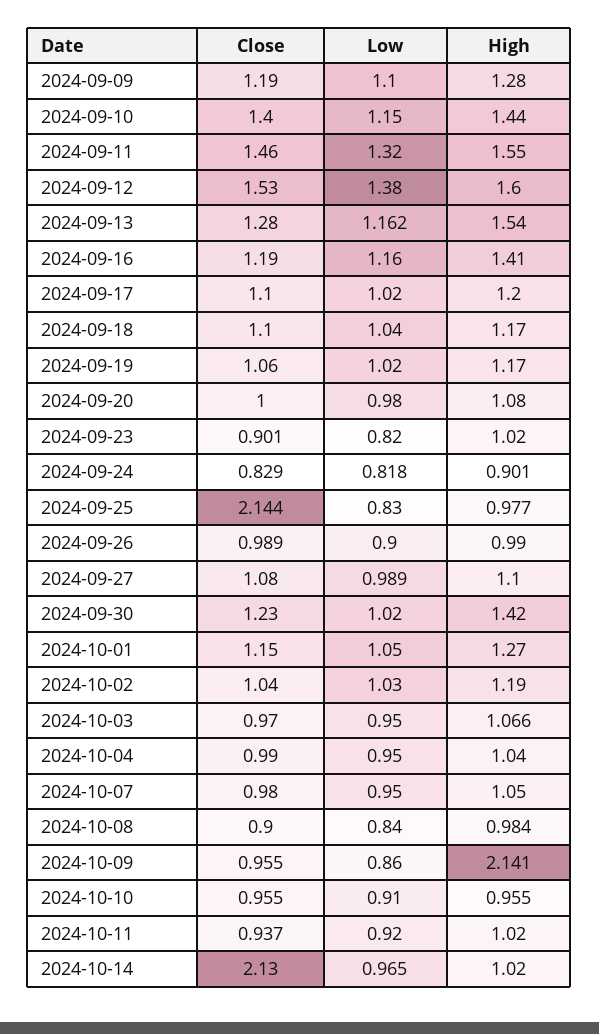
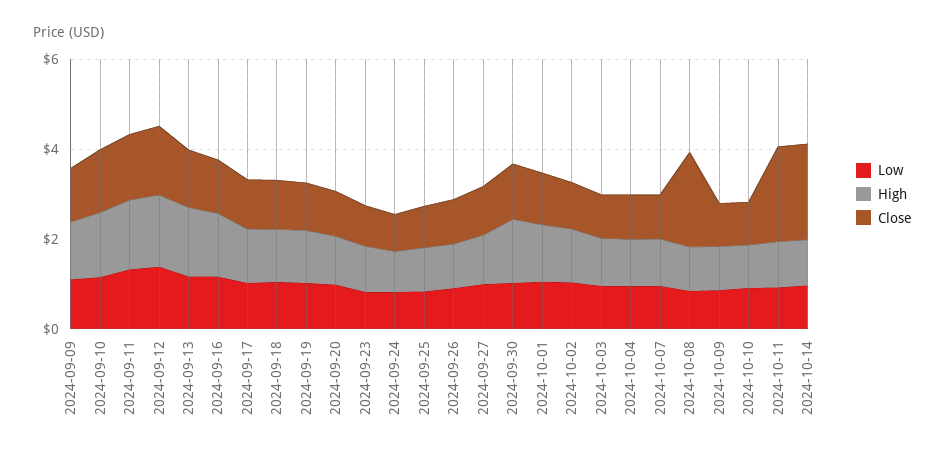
  {
    "Close": {
      "2024-09-09": 1.19,
      "2024-09-10": 1.4,
      "2024-09-11": 1.46,
      "2024-09-12": 1.53,
      "2024-09-13": 1.28,
      "2024-09-16": 1.19,
      "2024-09-17": 1.1,
      "2024-09-18": 1.1,
      "2024-09-19": 1.06,
      "2024-09-20": 1,
      "2024-09-23": 0.901,
      "2024-09-24": 0.829,
-     "2024-09-25": 2.144,
+     "2024-09-25": 1,
      "2024-09-26": 0.989,
      "2024-09-27": 1.08,
      "2024-09-30": 1.23,
      "2024-10-01": 1.15,
      "2024-10-02": 1.04,
      "2024-10-03": 0.97,
      "2024-10-04": 0.99,
      "2024-10-07": 0.98,
-     "2024-10-08": 0.9,
+     "2024-10-08": 2,
      "2024-10-09": 0.955,
      "2024-10-10": 0.955,
-     "2024-10-11": 0.937,
+     "2024-10-11": 2,
      "2024-10-14": 2.13
    },
    "Low": {
      "2024-09-09": 1.1,
      "2024-09-10": 1.15,
      "2024-09-11": 1.32,
      "2024-09-12": 1.38,
      "2024-09-13": 1.162,
      "2024-09-16": 1.16,
      "2024-09-17": 1.02,
      "2024-09-18": 1.04,
      "2024-09-19": 1.02,
      "2024-09-20": 0.98,
      "2024-09-23": 0.82,
      "2024-09-24": 0.818,
      "2024-09-25": 0.83,
      "2024-09-26": 0.9,
      "2024-09-27": 0.989,
      "2024-09-30": 1.02,
      "2024-10-01": 1.05,
      "2024-10-02": 1.03,
      "2024-10-03": 0.95,
      "2024-10-04": 0.95,
      "2024-10-07": 0.95,
      "2024-10-08": 0.84,
      "2024-10-09": 0.86,
      "2024-10-10": 0.91,
      "2024-10-11": 0.92,
      "2024-10-14": 0.965
    },
    "High": {
      "2024-09-09": 1.28,
      "2024-09-10": 1.44,
      "2024-09-11": 1.55,
      "2024-09-12": 1.6,
      "2024-09-13": 1.54,
      "2024-09-16": 1.41,
      "2024-09-17": 1.2,
      "2024-09-18": 1.17,
      "2024-09-19": 1.17,
      "2024-09-20": 1.08,
      "2024-09-23": 1.02,
      "2024-09-24": 0.901,
      "2024-09-25": 0.977,
      "2024-09-26": 0.99,
      "2024-09-27": 1.1,
      "2024-09-30": 1.42,
      "2024-10-01": 1.27,
      "2024-10-02": 1.19,
      "2024-10-03": 1.066,
      "2024-10-04": 1.04,
      "2024-10-07": 1.05,
      "2024-10-08": 0.984,
-     "2024-10-09": 2.141,
+     "2024-10-09": 1,
      "2024-10-10": 0.955,
      "2024-10-11": 1.02,
      "2024-10-14": 1.02
    }
  }

